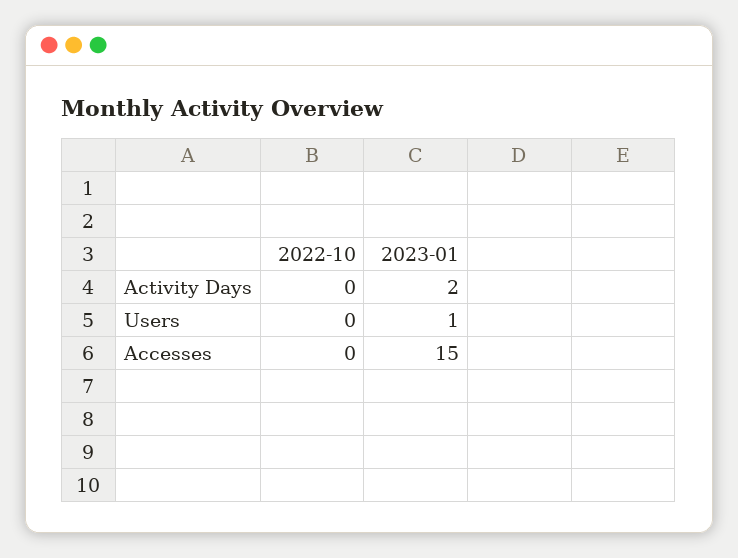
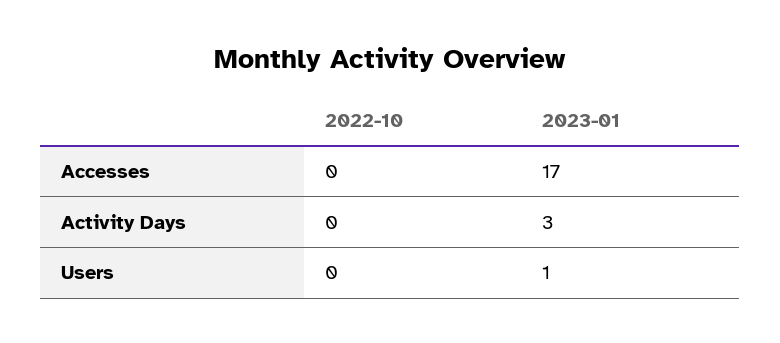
  {
    "2022-10": {
      "Activity Days": 0,
      "Users": 0,
      "Accesses": 0
    },
    "2023-01": {
-     "Activity Days": 2,
+     "Activity Days": 3,
      "Users": 1,
-     "Accesses": 15
+     "Accesses": 17
    }
  }

